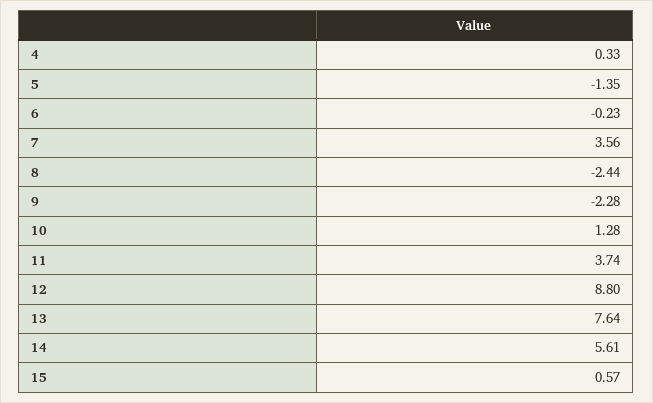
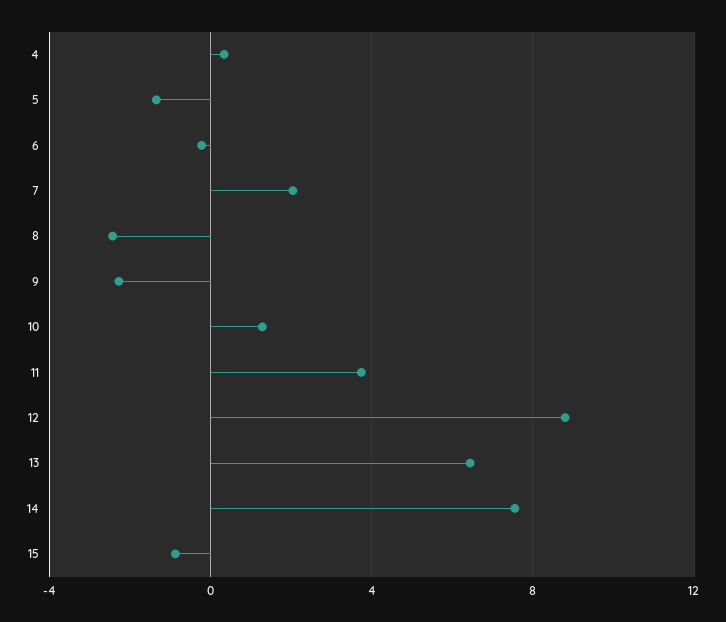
  {
    "4": 0.33,
    "5": -1.35,
    "6": -0.23,
-   "7": 3.56,
+   "7": 2,
    "8": -2.44,
    "9": -2.28,
    "10": 1.28,
    "11": 3.74,
    "12": 8.8,
-   "13": 7.64,
+   "13": 6.5,
-   "14": 5.61,
+   "14": 7.5,
-   "15": 0.57
+   "15": -1
  }

